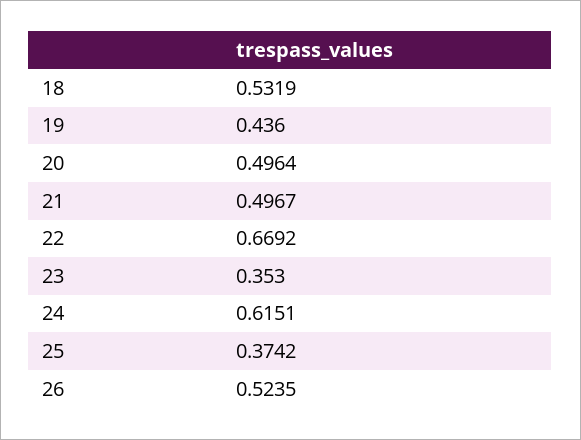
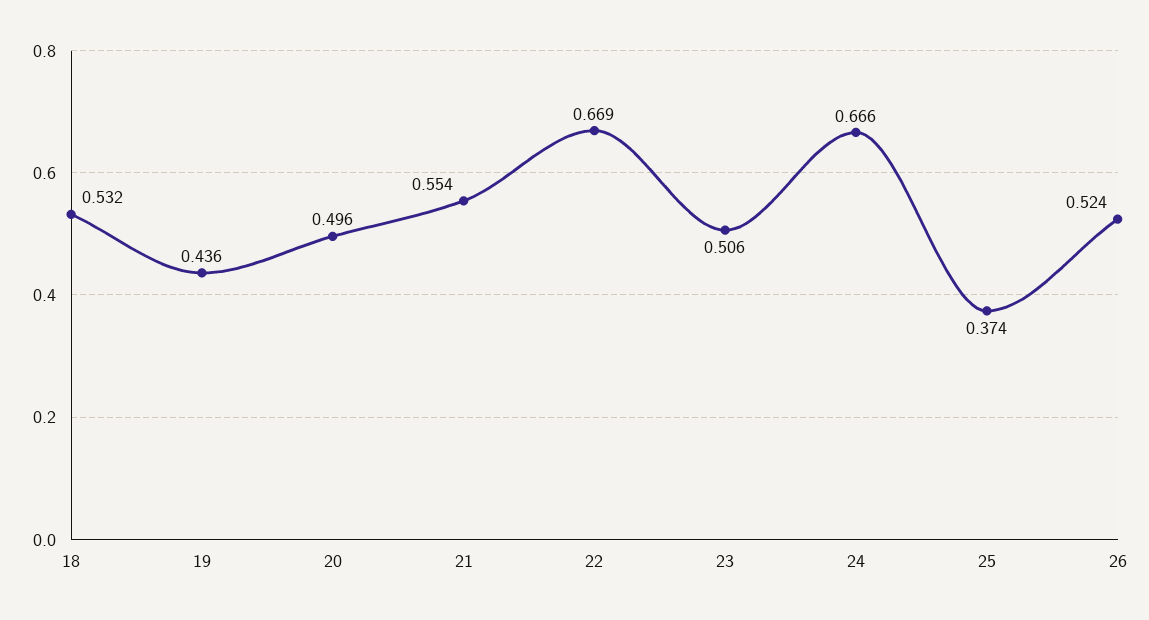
  {
    "18": 0.5319,
    "19": 0.436,
    "20": 0.4964,
-   "21": 0.4967,
+   "21": 0.554,
    "22": 0.6692,
-   "23": 0.353,
+   "23": 0.506,
-   "24": 0.6151,
+   "24": 0.666,
    "25": 0.3742,
    "26": 0.5235
  }

